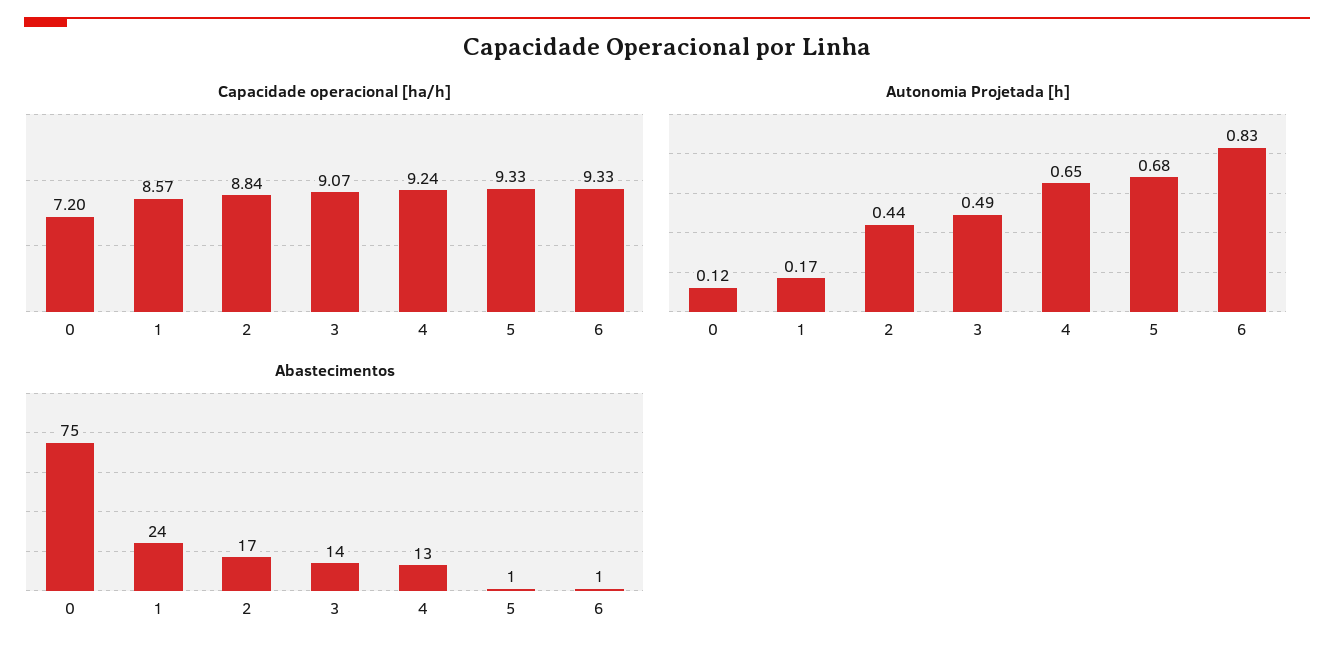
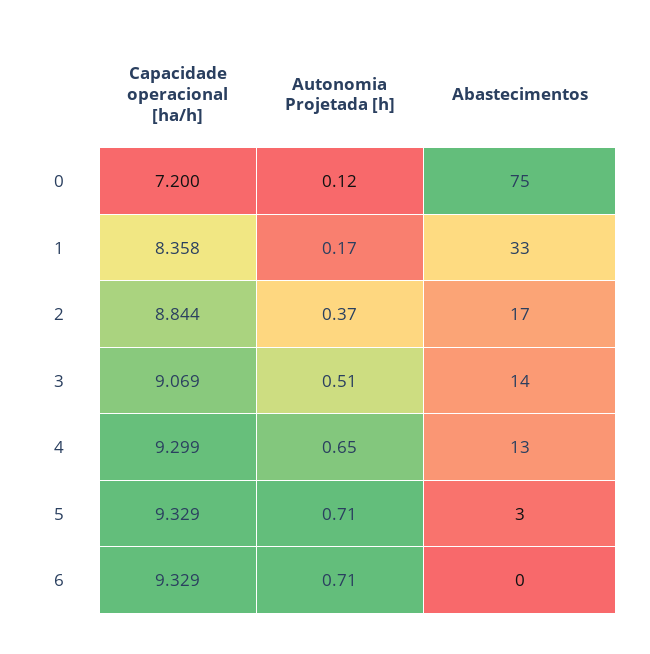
  {
    "Capacidade operacional [ha/h]": {
      "0": 7.2,
-     "1": 8.57,
+     "1": 8.358,
      "2": 8.844,
      "3": 9.069,
-     "4": 9.24,
+     "4": 9.299,
      "5": 9.329,
      "6": 9.329
    },
    "Autonomia Projetada [h]": {
      "0": 0.12,
      "1": 0.17,
-     "2": 0.44,
+     "2": 0.37,
-     "3": 0.49,
+     "3": 0.51,
      "4": 0.65,
-     "5": 0.68,
+     "5": 0.71,
-     "6": 0.83
+     "6": 0.71
    },
    "Abastecimentos": {
      "0": 75,
-     "1": 24,
+     "1": 33,
      "2": 17,
      "3": 14,
      "4": 13,
-     "5": 1,
+     "5": 3,
-     "6": 1
+     "6": 0
    }
  }

